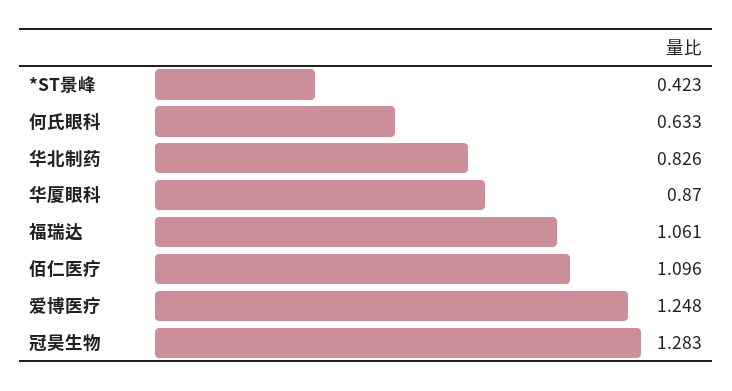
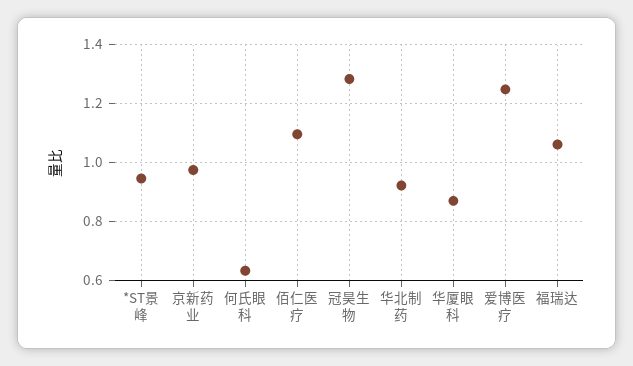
  {
-   "*ST景峰": 0.423,
+   "*ST景峰": 0.95,
    "何氏眼科": 0.633,
-   "华北制药": 0.826,
+   "华北制药": 0.925,
    "华厦眼科": 0.87,
    "福瑞达": 1.061,
    "佰仁医疗": 1.096,
    "爱博医疗": 1.248,
-   "冠昊生物": 1.283
+   "冠昊生物": 1.283,
+   "京新药业": 0.975
  }

